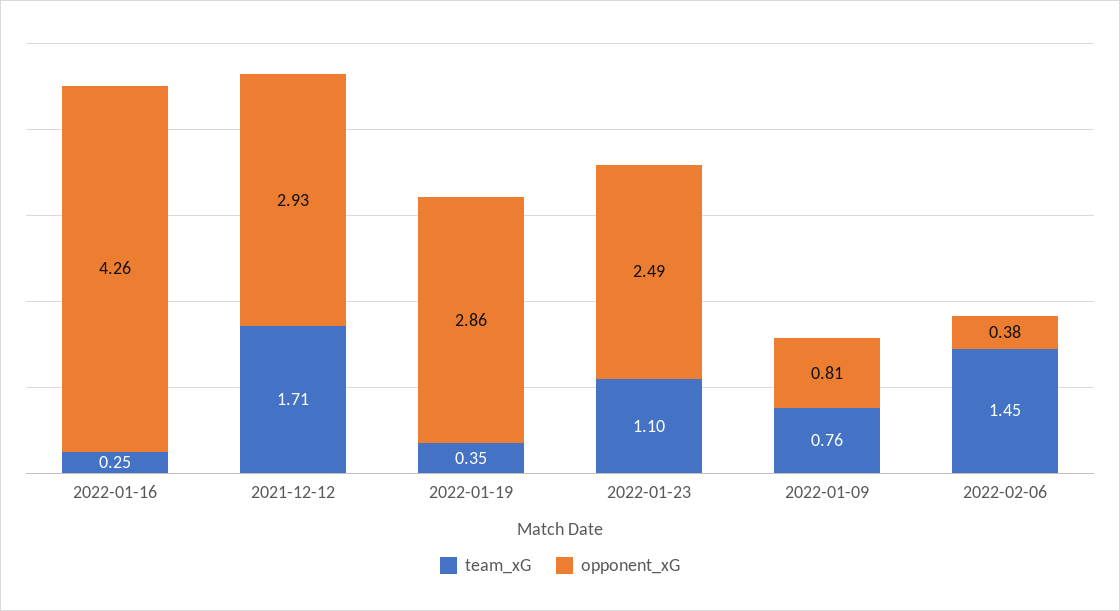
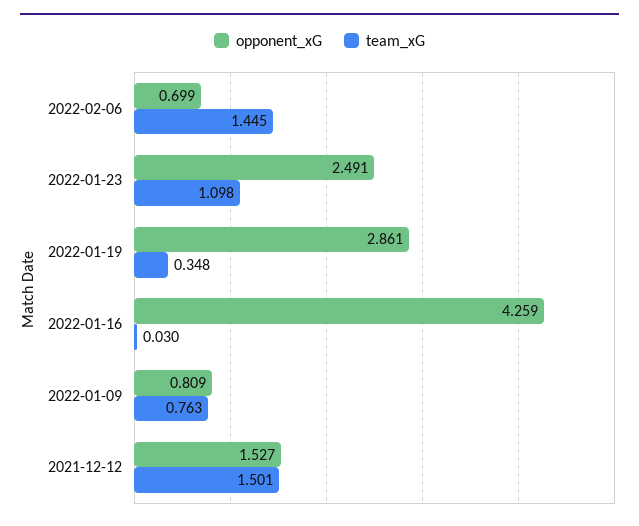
  {
    "team_xG": {
-     "2022-01-16": 0.25,
+     "2022-01-16": 0.03,
-     "2021-12-12": 1.71,
+     "2021-12-12": 1.501,
      "2022-01-19": 0.348,
      "2022-01-23": 1.098,
      "2022-01-09": 0.763,
      "2022-02-06": 1.445
    },
    "opponent_xG": {
      "2022-01-16": 4.259,
-     "2021-12-12": 2.93,
+     "2021-12-12": 1.527,
      "2022-01-19": 2.861,
      "2022-01-23": 2.491,
      "2022-01-09": 0.809,
-     "2022-02-06": 0.38
+     "2022-02-06": 0.699
    }
  }

